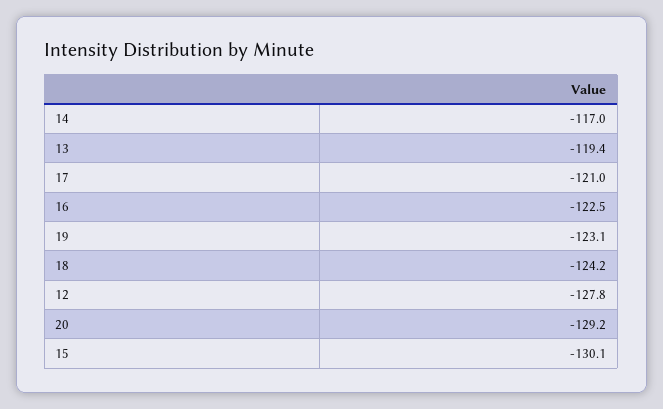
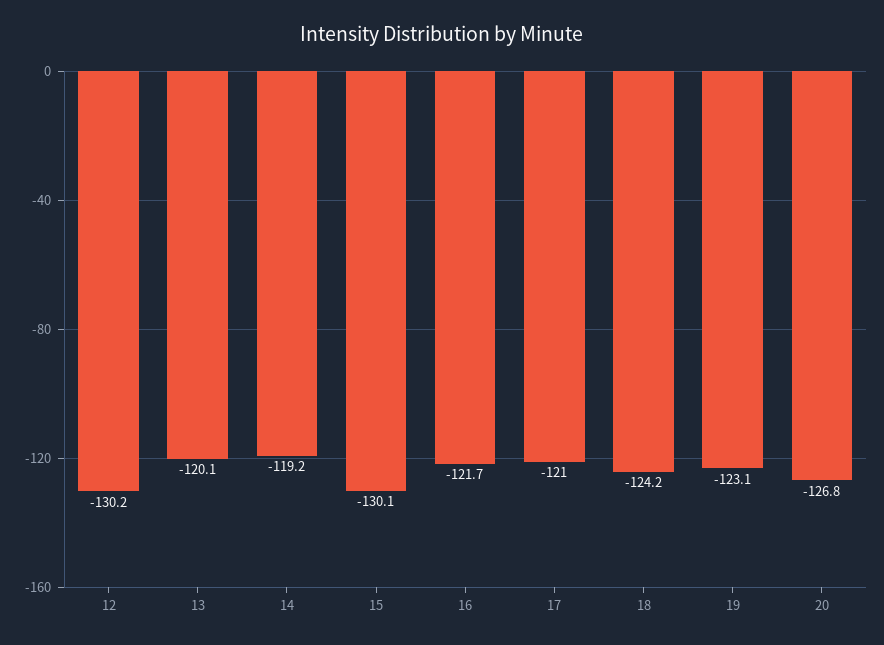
  {
-   "14": -117,
+   "14": -119.2,
-   "13": -119.4,
+   "13": -120.1,
    "17": -121,
-   "16": -122.5,
+   "16": -121.7,
    "19": -123.1,
    "18": -124.2,
-   "12": -127.8,
+   "12": -130.2,
-   "20": -129.2,
+   "20": -126.8,
    "15": -130.1
  }

